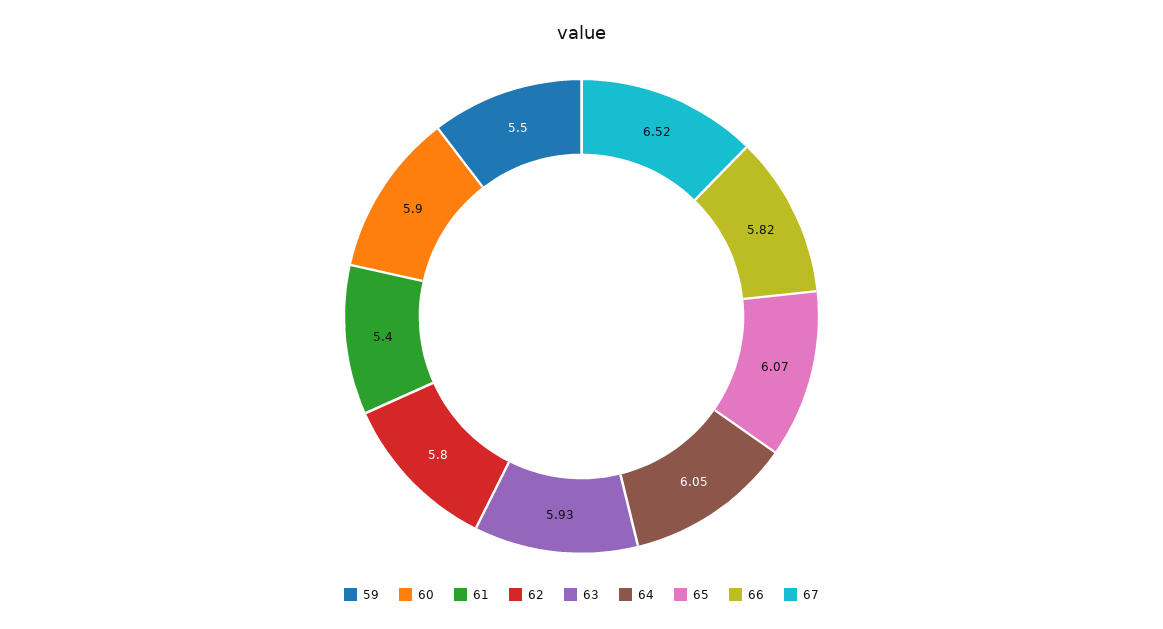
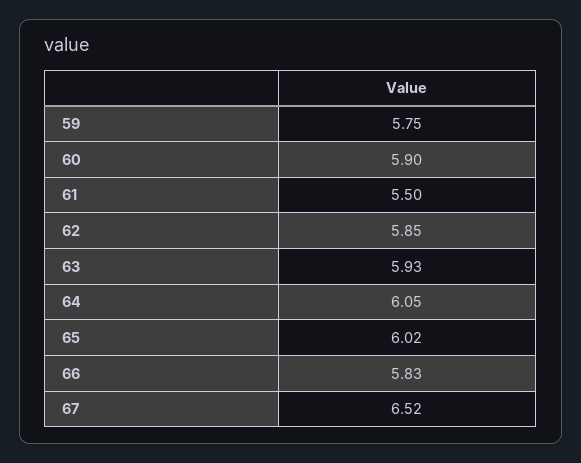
  {
-   "59": 5.5,
+   "59": 5.75,
    "60": 5.9,
-   "61": 5.4,
+   "61": 5.5,
-   "62": 5.8,
+   "62": 5.85,
    "63": 5.93,
    "64": 6.05,
-   "65": 6.07,
+   "65": 6.02,
-   "66": 5.82,
+   "66": 5.83,
    "67": 6.52
  }

